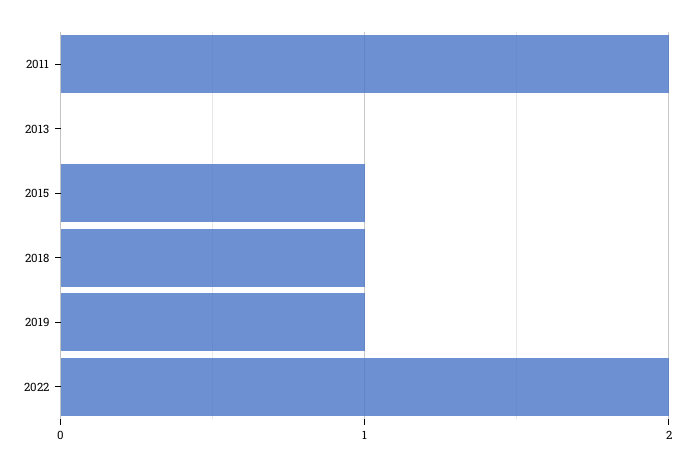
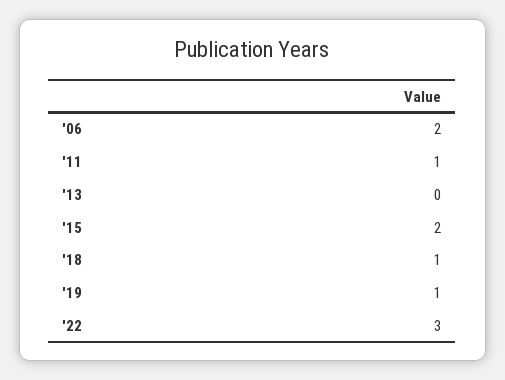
  {
-   "2011": 2,
+   "2011": 1,
    "2013": 0,
-   "2015": 1,
+   "2015": 2,
    "2018": 1,
    "2019": 1,
-   "2022": 2
+   "2022": 3,
+   "'06": 2
  }

